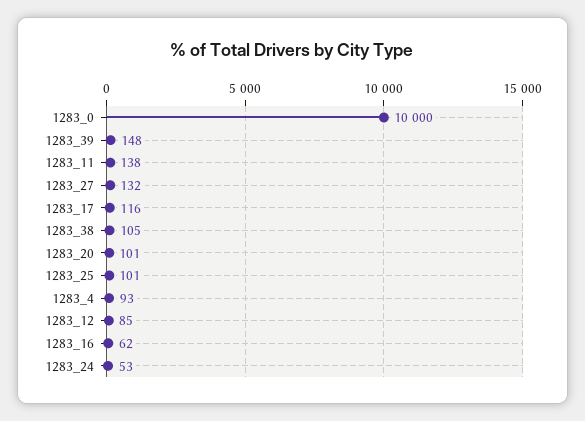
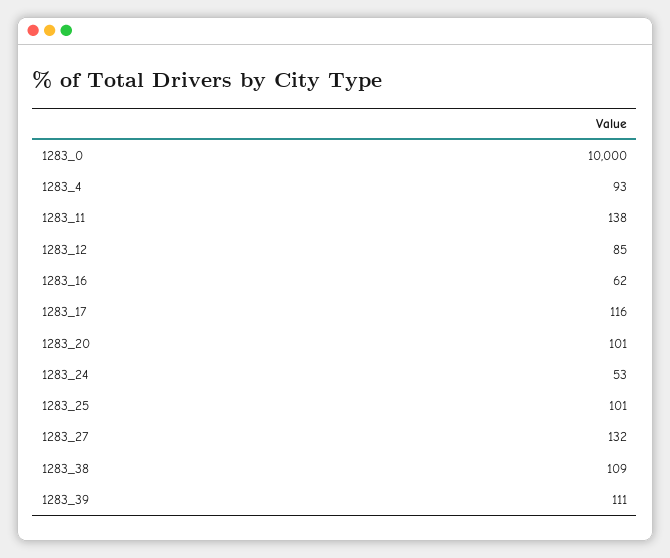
  {
    "1283_0": 10000,
-   "1283_39": 148,
+   "1283_39": 111,
    "1283_11": 138,
    "1283_27": 132,
    "1283_17": 116,
-   "1283_38": 105,
+   "1283_38": 109,
    "1283_20": 101,
    "1283_25": 101,
    "1283_4": 93,
    "1283_12": 85,
    "1283_16": 62,
    "1283_24": 53
  }

